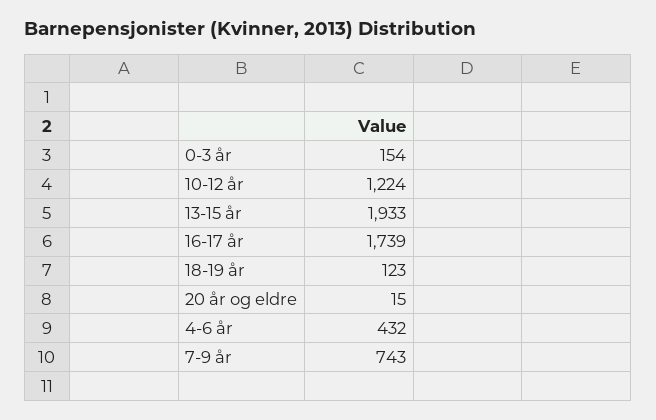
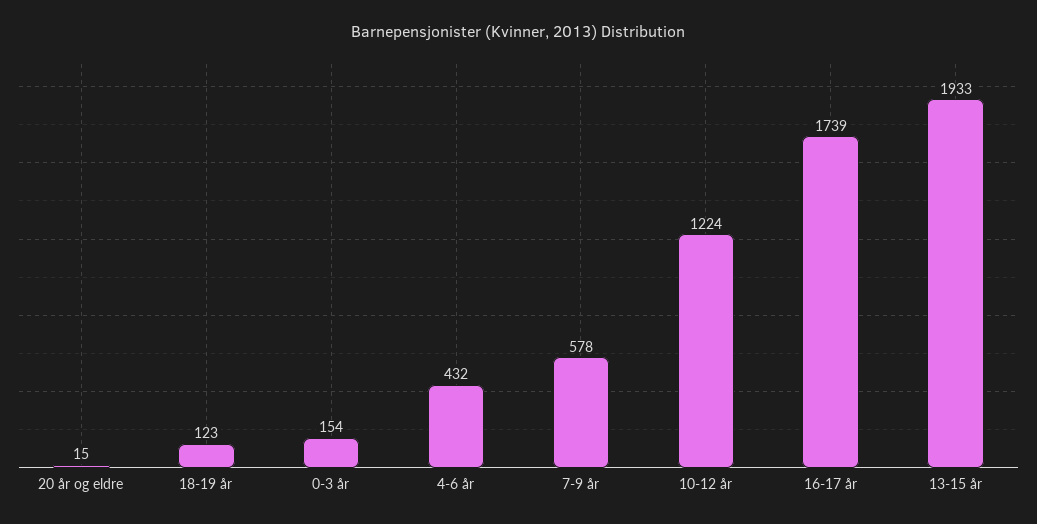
  {
    "0-3 år": 154,
    "10-12 år": 1224,
    "13-15 år": 1933,
    "16-17 år": 1739,
    "18-19 år": 123,
    "20 år og eldre": 15,
    "4-6 år": 432,
-   "7-9 år": 743
+   "7-9 år": 578
  }

